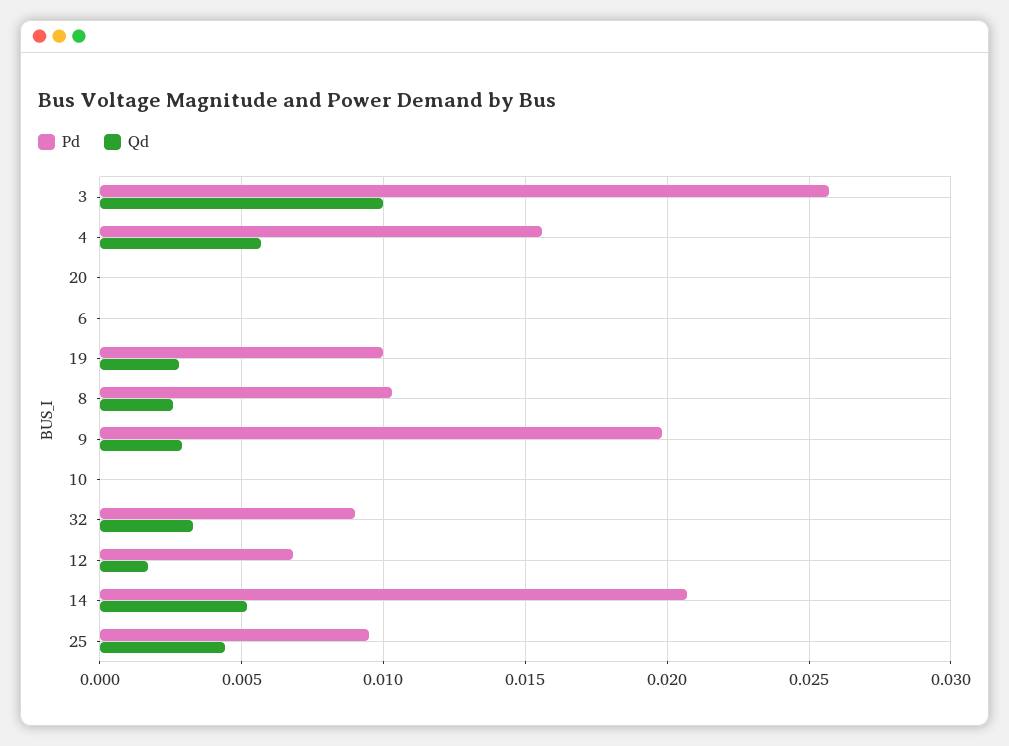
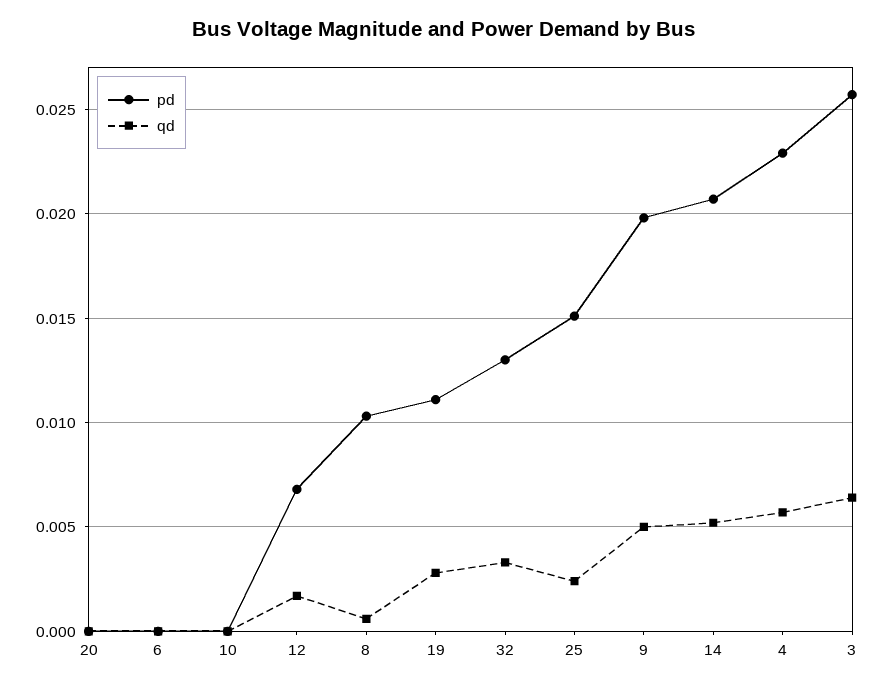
  {
    "Pd": {
      "3": 0.0255,
-     "4": 0.0155,
+     "4": 0.023,
      "20": 0,
      "6": 0,
-     "19": 0.01,
+     "19": 0.011,
      "8": 0.0105,
      "9": 0.02,
      "10": 0,
-     "32": 0.009,
+     "32": 0.013,
      "12": 0.007,
      "14": 0.0205,
-     "25": 0.0095
+     "25": 0.015
    },
    "Qd": {
-     "3": 0.01,
+     "3": 0.0065,
      "4": 0.0055,
      "20": 0,
      "6": 0,
      "19": 0.003,
-     "8": 0.0025,
+     "8": 0.0005,
-     "9": 0.003,
+     "9": 0.005,
      "10": 0,
      "32": 0.0035,
      "12": 0.0015,
      "14": 0.005,
-     "25": 0.0045
+     "25": 0.0025
    }
  }

